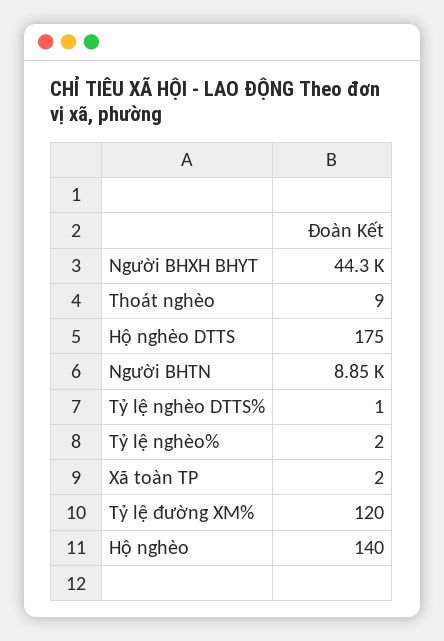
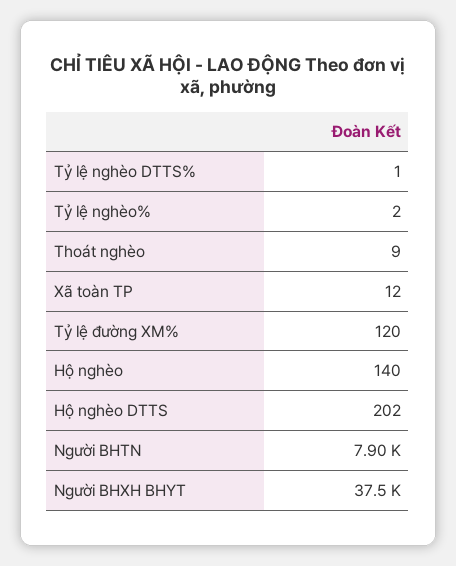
  {
-   "Người BHXH BHYT": 44300,
+   "Người BHXH BHYT": 37500,
    "Thoát nghèo": 9,
-   "Hộ nghèo DTTS": 175,
+   "Hộ nghèo DTTS": 202,
-   "Người BHTN": 8850,
+   "Người BHTN": 7900,
    "Tỷ lệ nghèo DTTS%": 1,
    "Tỷ lệ nghèo%": 2,
-   "Xã toàn TP": 2,
+   "Xã toàn TP": 12,
    "Tỷ lệ đường XM%": 120,
    "Hộ nghèo": 140
  }

